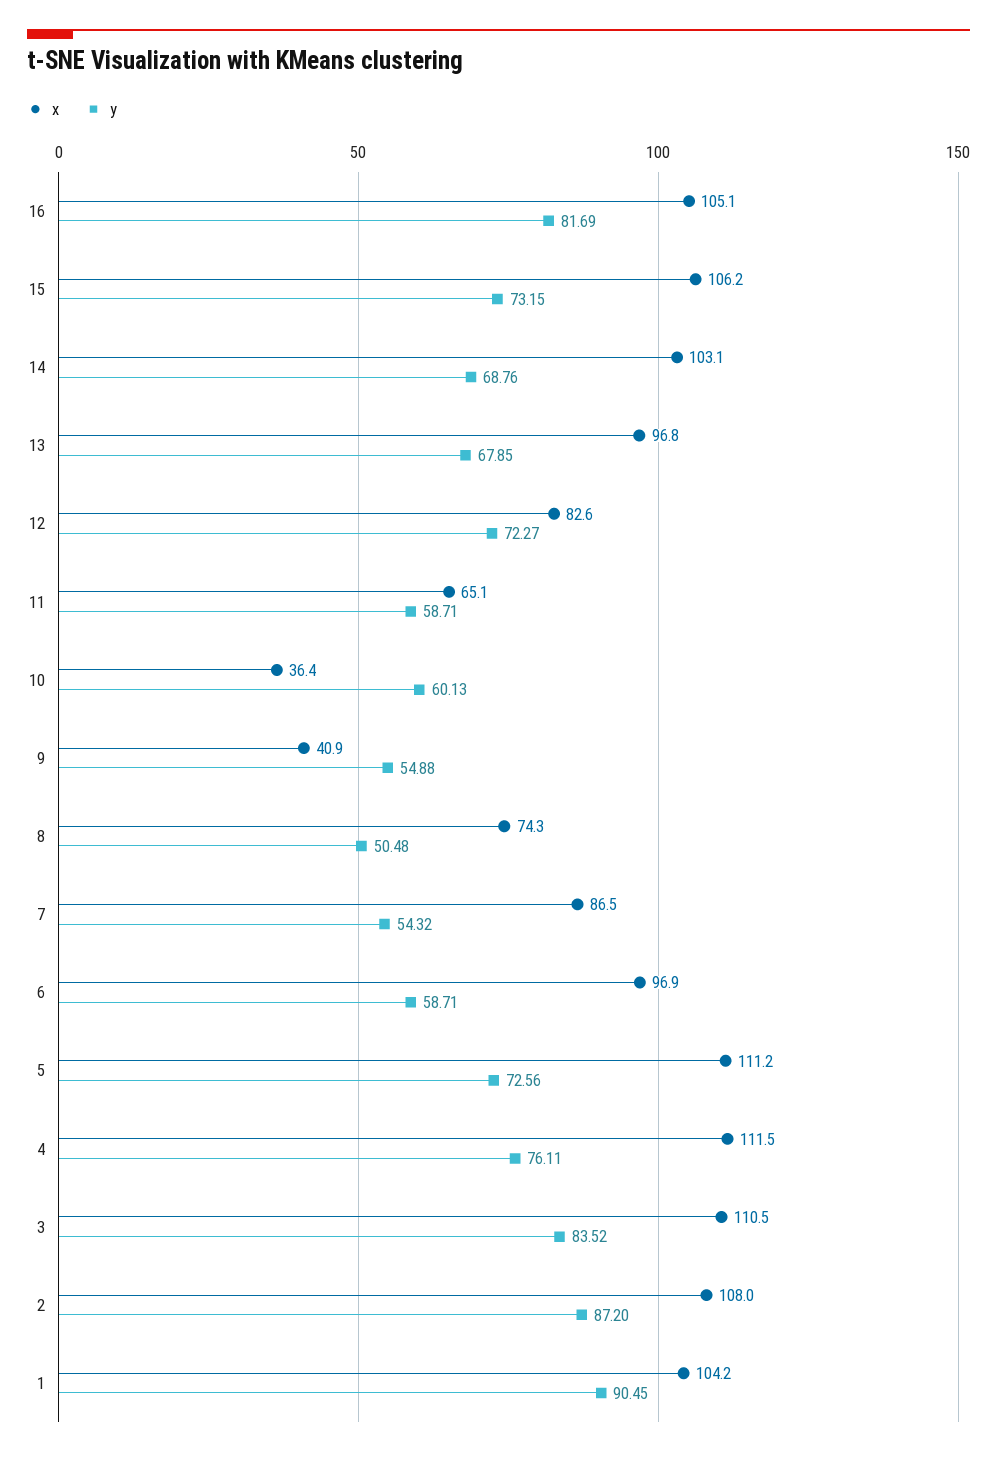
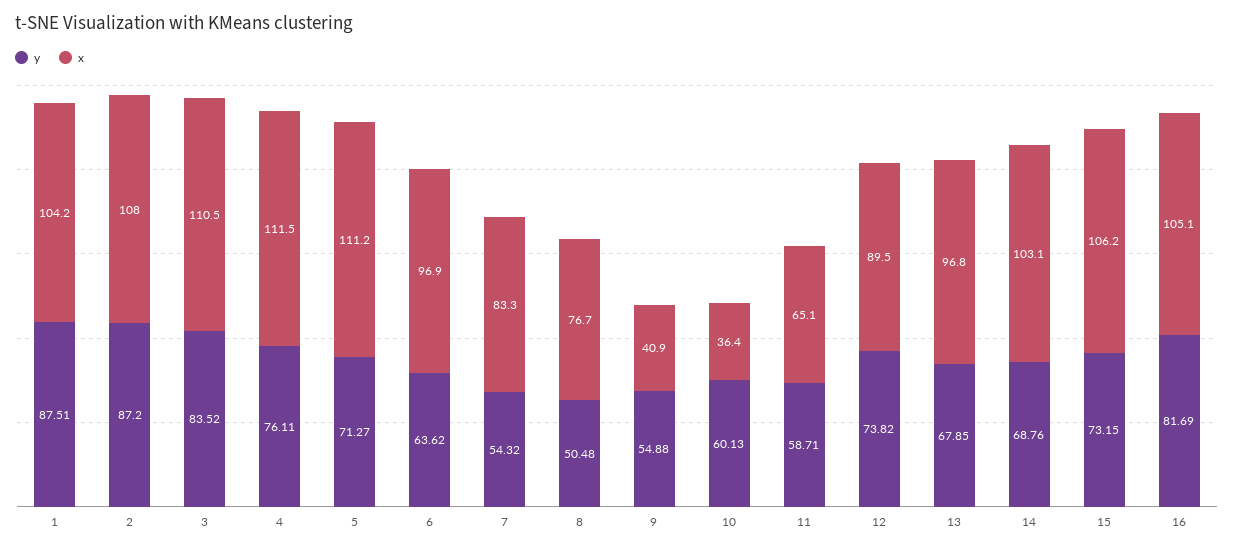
  {
    "x": {
      "16": 105.1,
      "15": 106.2,
      "14": 103.1,
      "13": 96.8,
-     "12": 82.6,
+     "12": 89.5,
      "11": 65.1,
      "10": 36.4,
      "9": 40.9,
-     "8": 74.3,
+     "8": 76.7,
-     "7": 86.5,
+     "7": 83.3,
      "6": 96.9,
      "5": 111.2,
      "4": 111.5,
      "3": 110.5,
      "2": 108,
      "1": 104.2
    },
    "y": {
      "16": 81.69,
      "15": 73.15,
      "14": 68.76,
      "13": 67.85,
-     "12": 72.27,
+     "12": 73.82,
      "11": 58.71,
      "10": 60.13,
      "9": 54.88,
      "8": 50.48,
      "7": 54.32,
-     "6": 58.71,
+     "6": 63.62,
-     "5": 72.56,
+     "5": 71.27,
      "4": 76.11,
      "3": 83.52,
      "2": 87.2,
-     "1": 90.45
+     "1": 87.51
    }
  }

